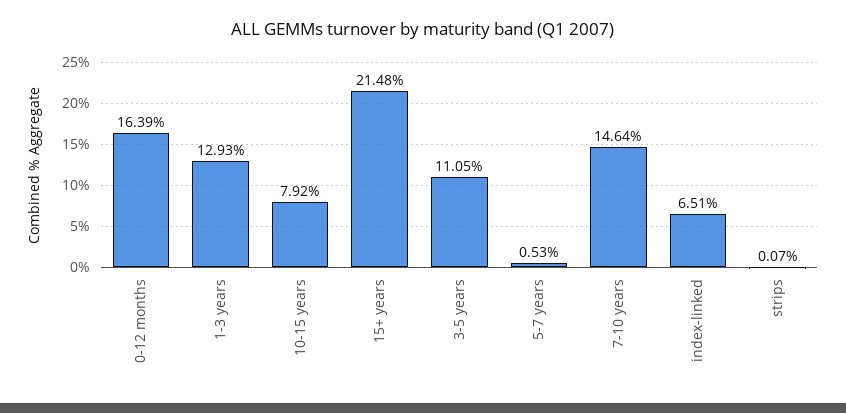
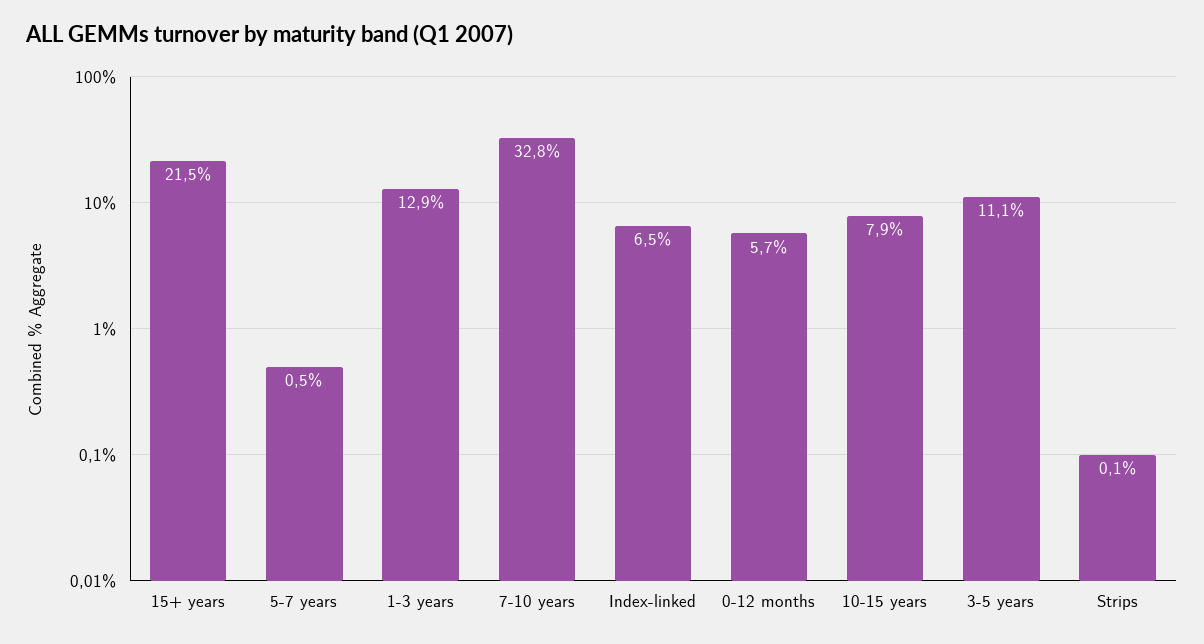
  {
-   "0-12 months": 16.39,
+   "0-12 months": 5.7,
    "1-3 years": 12.93,
    "10-15 years": 7.92,
    "15+ years": 21.48,
    "3-5 years": 11.05,
    "5-7 years": 0.53,
-   "7-10 years": 14.64,
+   "7-10 years": 32.8,
    "index-linked": 6.51,
    "strips": 0.07
  }

